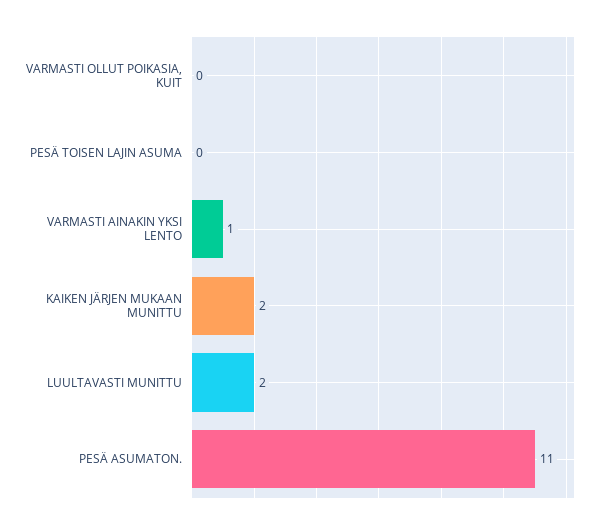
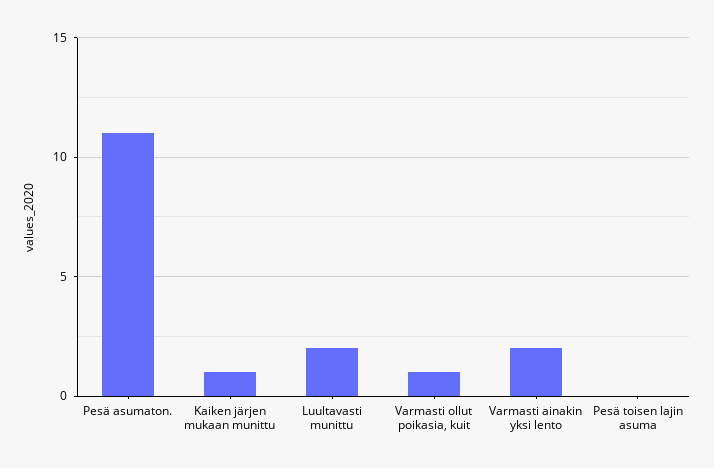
  {
-   "VARMASTI OLLUT POIKASIA, KUIT": 0,
+   "VARMASTI OLLUT POIKASIA, KUIT": 1,
    "PESÄ TOISEN LAJIN ASUMA": 0,
-   "VARMASTI AINAKIN YKSI LENTO": 1,
+   "VARMASTI AINAKIN YKSI LENTO": 2,
-   "KAIKEN JÄRJEN MUKAAN MUNITTU": 2,
+   "KAIKEN JÄRJEN MUKAAN MUNITTU": 1,
    "LUULTAVASTI MUNITTU": 2,
    "PESÄ ASUMATON.": 11
  }

